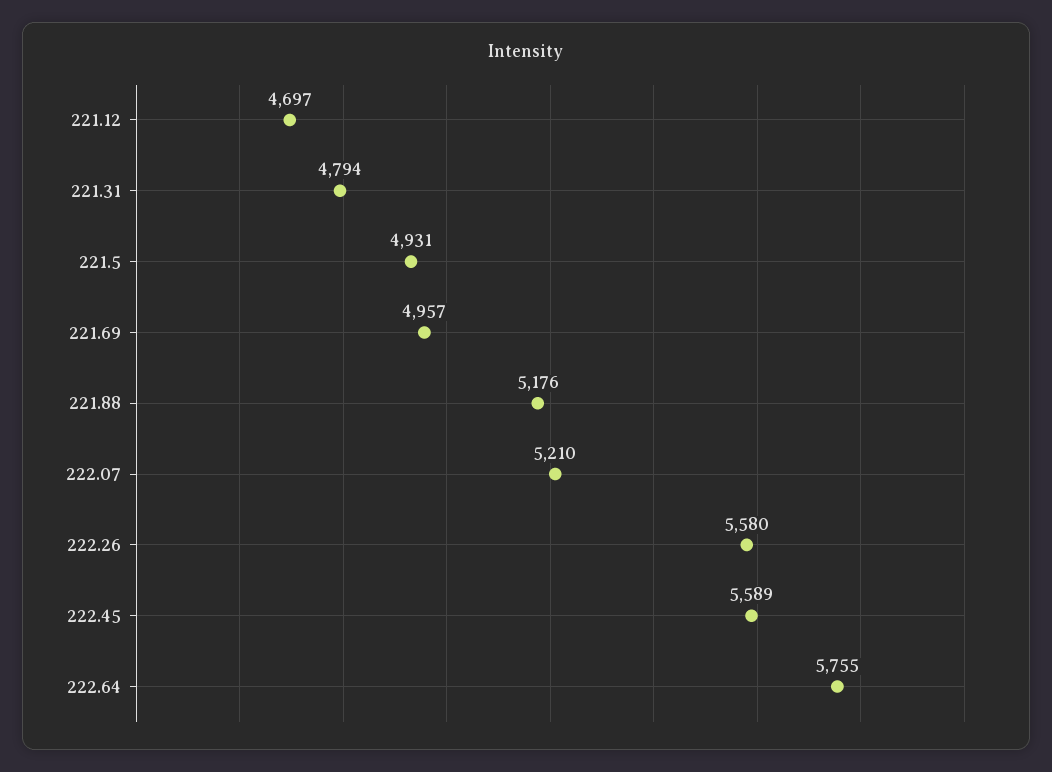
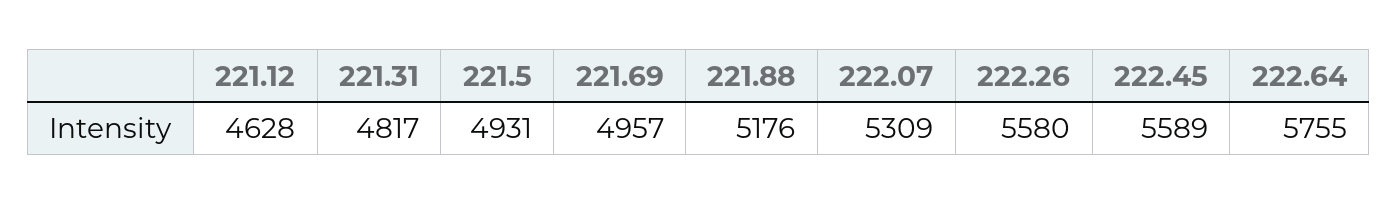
  {
-   "221.12": 4697,
+   "221.12": 4628,
-   "221.31": 4794,
+   "221.31": 4817,
    "221.5": 4931,
    "221.69": 4957,
    "221.88": 5176,
-   "222.07": 5210,
+   "222.07": 5309,
    "222.26": 5580,
    "222.45": 5589,
    "222.64": 5755
  }

